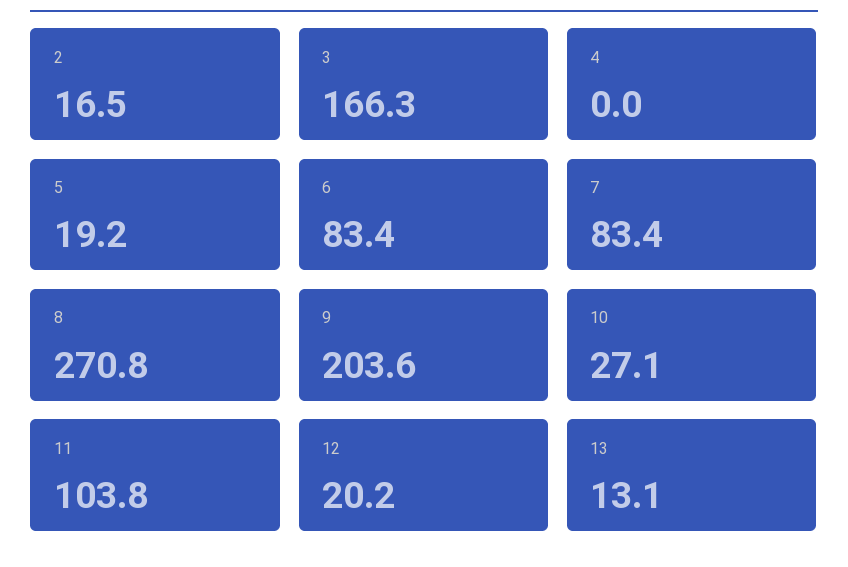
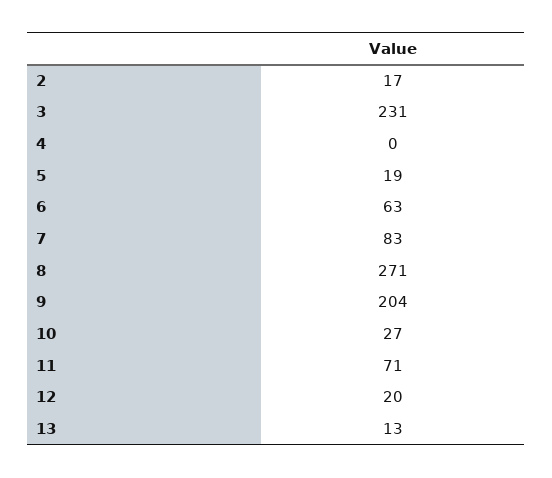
  {
    "2": 16.5,
-   "3": 166.3,
+   "3": 231,
    "4": 0,
    "5": 19.2,
-   "6": 83.4,
+   "6": 63,
    "7": 83.4,
    "8": 270.8,
    "9": 203.6,
    "10": 27.1,
-   "11": 103.8,
+   "11": 71,
    "12": 20.2,
    "13": 13.1
  }

